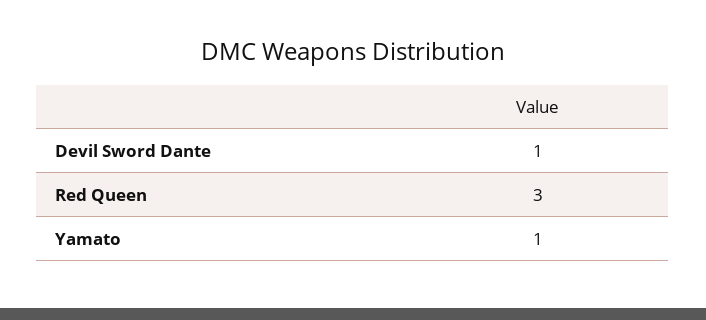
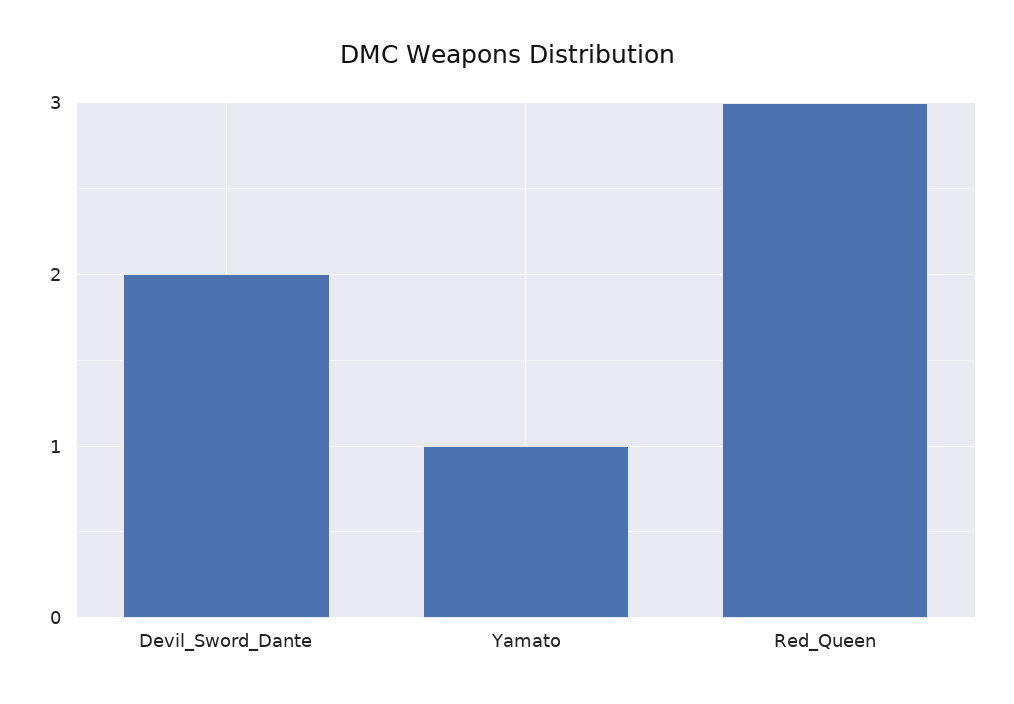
  {
-   "Devil Sword Dante": 1,
+   "Devil Sword Dante": 2,
    "Red Queen": 3,
    "Yamato": 1
  }

